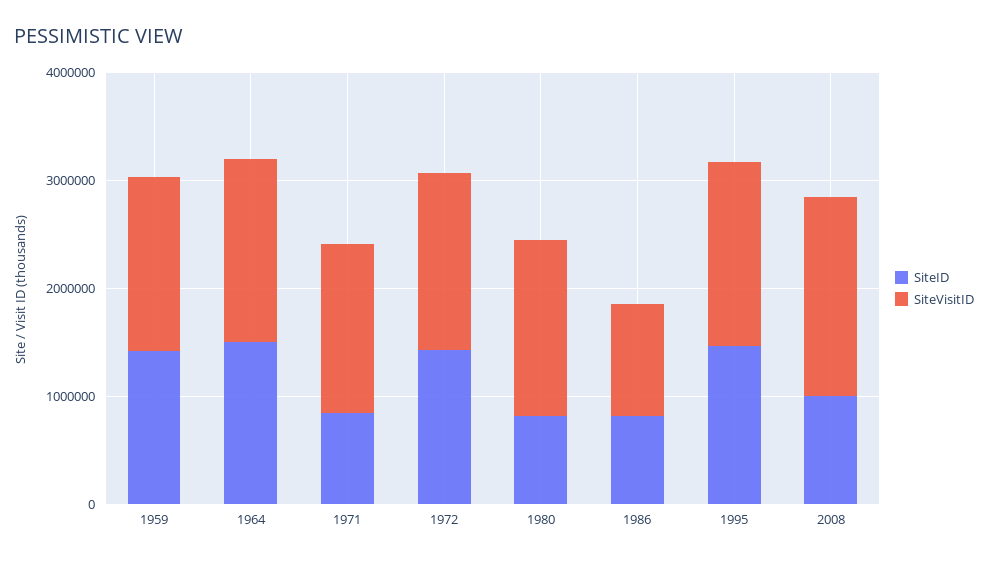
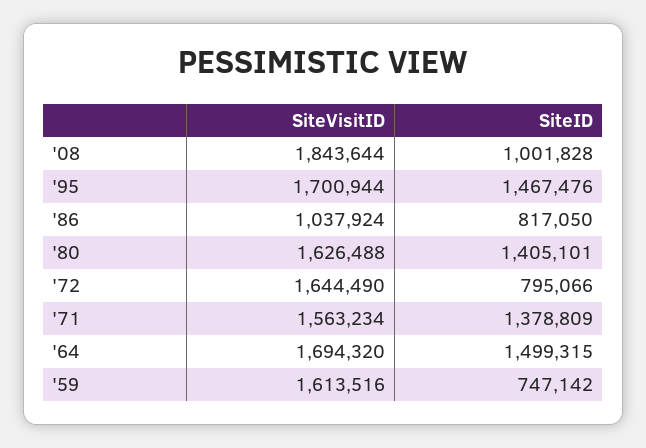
  {
    "SiteID": {
-     "1959": 1400000,
+     "1959": 747142,
      "1964": 1499315,
-     "1971": 800000,
+     "1971": 1378809,
-     "1972": 1400000,
+     "1972": 795066,
-     "1980": 800000,
+     "1980": 1405101,
      "1986": 817050,
      "1995": 1467476,
      "2008": 1001828
    },
    "SiteVisitID": {
      "1959": 1613516,
      "1964": 1694320,
      "1971": 1563234,
      "1972": 1644490,
      "1980": 1626488,
      "1986": 1037924,
      "1995": 1700944,
      "2008": 1843644
    }
  }

